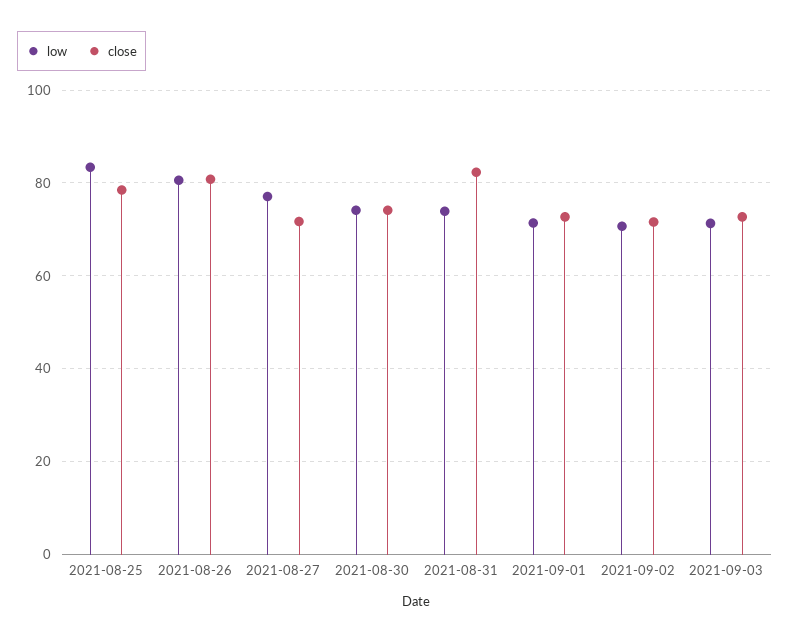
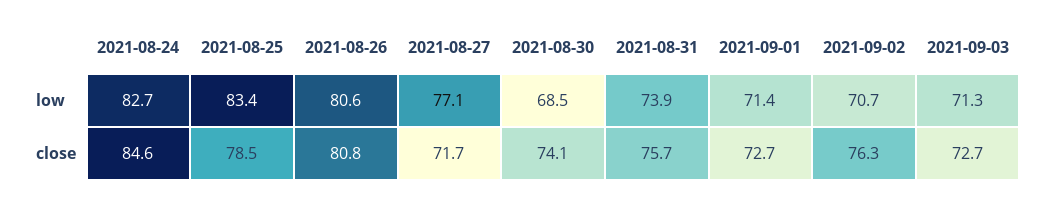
  {
    "low": {
      "2021-08-25": 83.4,
      "2021-08-26": 80.6,
      "2021-08-27": 77.1,
-     "2021-08-30": 74,
+     "2021-08-30": 68.5,
      "2021-08-31": 73.9,
      "2021-09-01": 71.4,
      "2021-09-02": 70.7,
-     "2021-09-03": 71.3
+     "2021-09-03": 71.3,
+     "2021-08-24": 82.7
    },
    "close": {
      "2021-08-25": 78.5,
      "2021-08-26": 80.8,
      "2021-08-27": 71.7,
      "2021-08-30": 74.1,
-     "2021-08-31": 82,
+     "2021-08-31": 75.7,
      "2021-09-01": 72.7,
-     "2021-09-02": 72,
+     "2021-09-02": 76.3,
-     "2021-09-03": 72.7
+     "2021-09-03": 72.7,
+     "2021-08-24": 84.6
    }
  }

